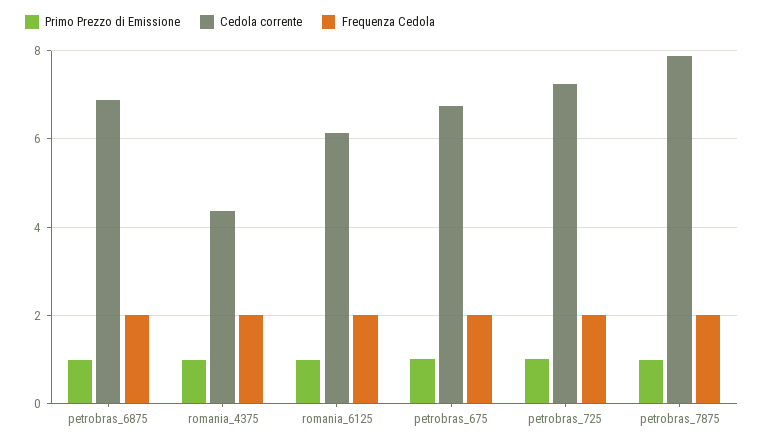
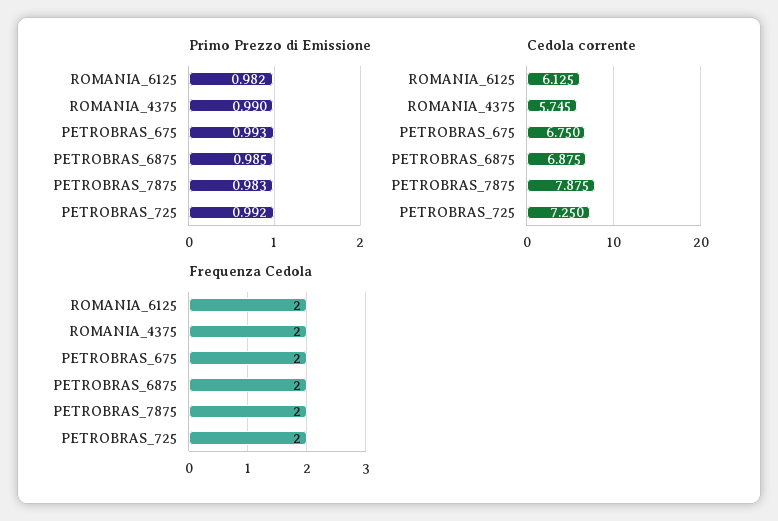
  {
    "Primo Prezzo di Emissione": {
      "petrobras_6875": 0.985,
      "romania_4375": 0.99,
      "romania_6125": 0.982,
      "petrobras_675": 0.993,
      "petrobras_725": 0.992,
      "petrobras_7875": 0.983
    },
    "Cedola corrente": {
      "petrobras_6875": 6.875,
-     "romania_4375": 4.4,
+     "romania_4375": 5.745,
      "romania_6125": 6.125,
      "petrobras_675": 6.75,
      "petrobras_725": 7.25,
      "petrobras_7875": 7.875
    },
    "Frequenza Cedola": {
      "petrobras_6875": 2,
      "romania_4375": 2,
      "romania_6125": 2,
      "petrobras_675": 2,
      "petrobras_725": 2,
      "petrobras_7875": 2
    }
  }

